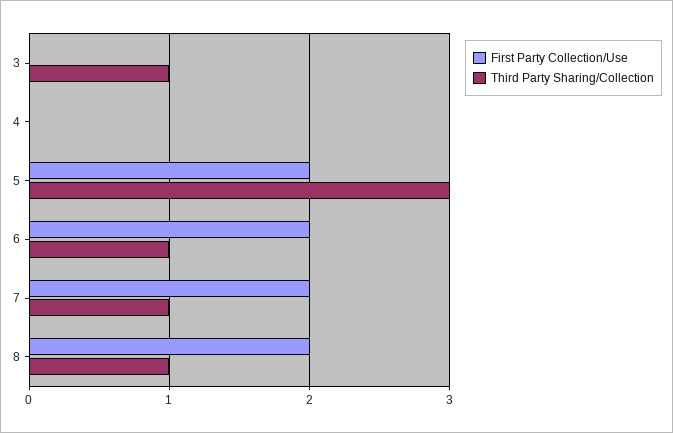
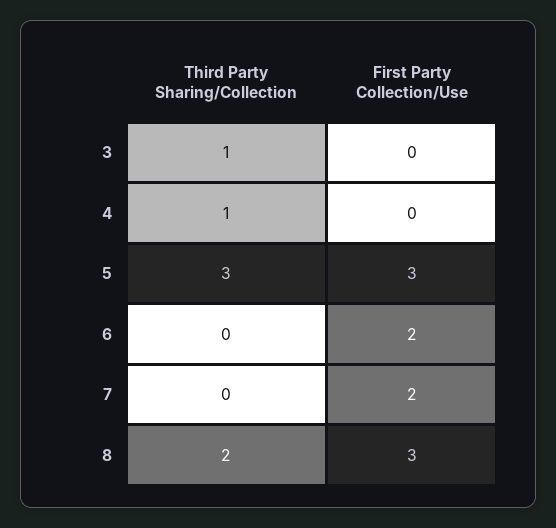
  {
    "First Party Collection/Use": {
      "3": 0,
      "4": 0,
-     "5": 2,
+     "5": 3,
      "6": 2,
      "7": 2,
-     "8": 2
+     "8": 3
    },
    "Third Party Sharing/Collection": {
      "3": 1,
-     "4": 0,
+     "4": 1,
      "5": 3,
-     "6": 1,
+     "6": 0,
-     "7": 1,
+     "7": 0,
-     "8": 1
+     "8": 2
    }
  }

